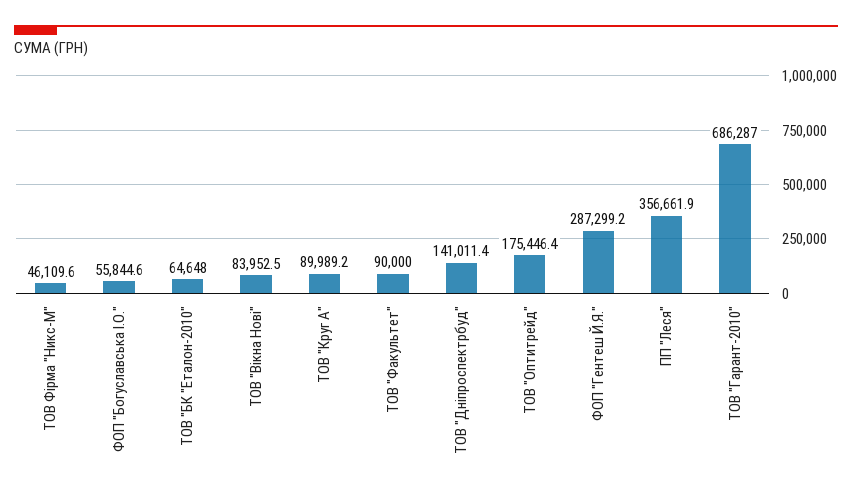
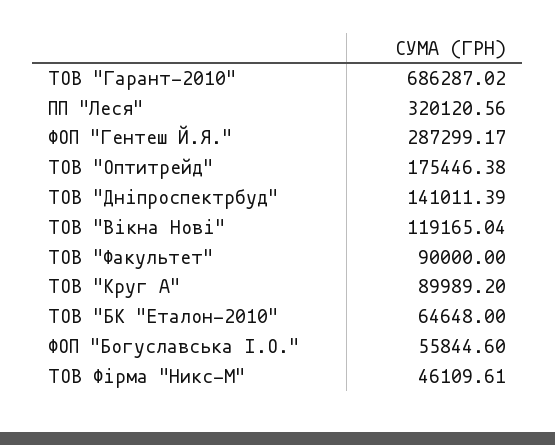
  {
    "ТОВ Фірма \"Никс-М\"": 46109.61,
    "ФОП \"Богуславська I.О.\"": 55844.6,
    "ТОВ \"БК \"Еталон-2010\"": 64648,
-   "ТОВ \"Вікна Нові\"": 83952.5,
+   "ТОВ \"Вікна Нові\"": 119165.04,
    "ТОВ \"Круг А\"": 89989.2,
    "ТОВ \"Факультет\"": 90000,
    "ТОВ \"Дніпроспектрбуд\"": 141011.39,
    "ТОВ \"Оптитрейд\"": 175446.38,
    "ФОП \"Гентеш Й.Я.\"": 287299.17,
-   "ПП \"Леся\"": 356661.9,
+   "ПП \"Леся\"": 320120.56,
    "ТОВ \"Гарант-2010\"": 686287.02
  }

